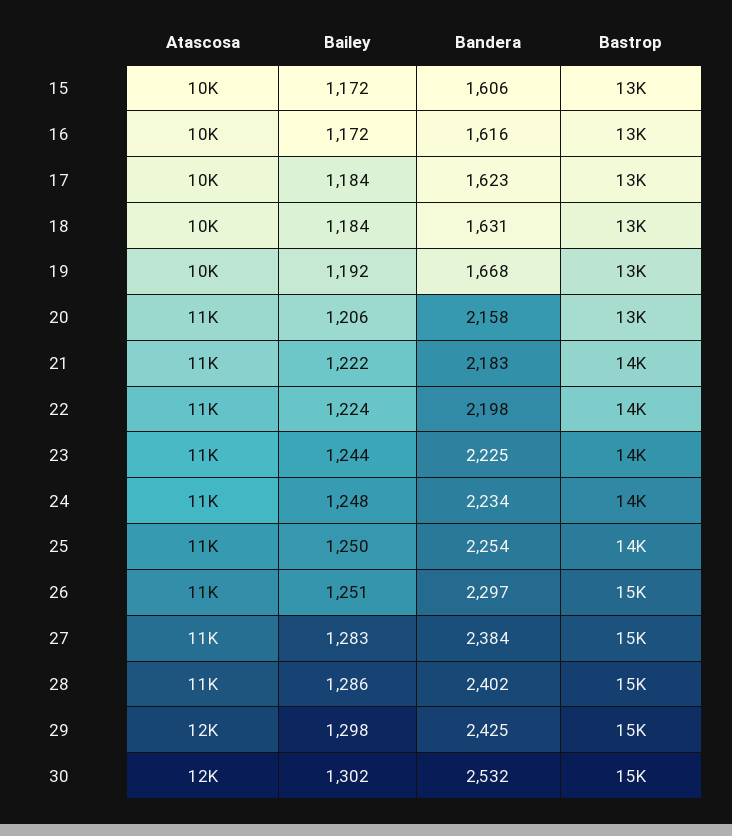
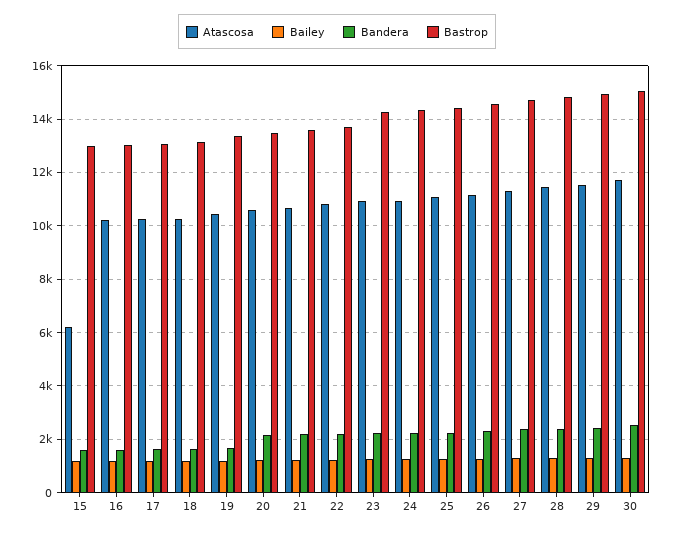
  {
    "Atascosa": {
-     "15": 10000,
+     "15": 6250,
      "16": 10000,
      "17": 10000,
      "18": 10000,
      "19": 10000,
      "20": 11000,
      "21": 11000,
      "22": 11000,
      "23": 11000,
      "24": 11000,
      "25": 11000,
      "26": 11000,
      "27": 11000,
      "28": 11000,
      "29": 12000,
      "30": 12000
    },
    "Bailey": {
      "15": 1172,
      "16": 1172,
      "17": 1184,
      "18": 1184,
      "19": 1192,
      "20": 1206,
      "21": 1222,
      "22": 1224,
      "23": 1244,
      "24": 1248,
      "25": 1250,
      "26": 1251,
      "27": 1283,
      "28": 1286,
      "29": 1298,
      "30": 1302
    },
    "Bandera": {
      "15": 1606,
      "16": 1616,
      "17": 1623,
      "18": 1631,
      "19": 1668,
      "20": 2158,
      "21": 2183,
      "22": 2198,
      "23": 2225,
      "24": 2234,
      "25": 2254,
      "26": 2297,
      "27": 2384,
      "28": 2402,
      "29": 2425,
      "30": 2532
    },
    "Bastrop": {
      "15": 13000,
      "16": 13000,
      "17": 13000,
      "18": 13000,
      "19": 13000,
      "20": 13000,
      "21": 14000,
      "22": 14000,
      "23": 14000,
      "24": 14000,
      "25": 14000,
      "26": 15000,
      "27": 15000,
      "28": 15000,
      "29": 15000,
      "30": 15000
    }
  }

